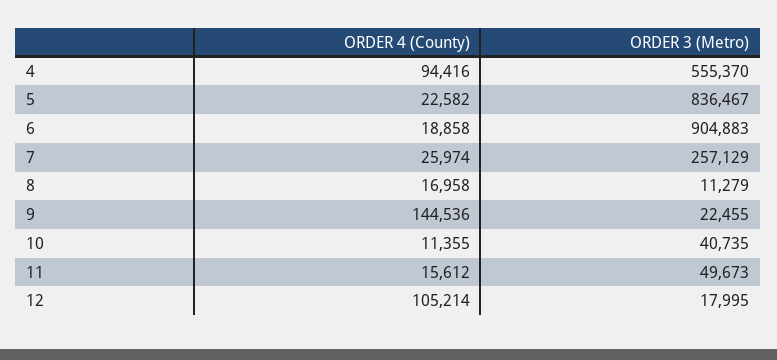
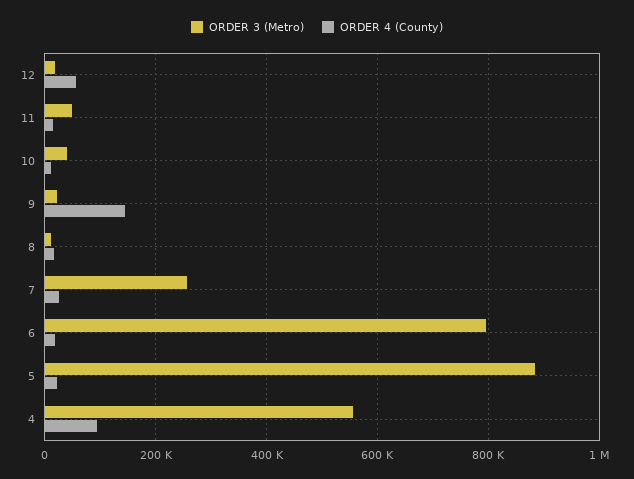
  {
    "ORDER 4 (County)": {
      "4": 94416,
      "5": 22582,
      "6": 18858,
      "7": 25974,
      "8": 16958,
      "9": 144536,
      "10": 11355,
      "11": 15612,
-     "12": 105214
+     "12": 60000
    },
    "ORDER 3 (Metro)": {
      "4": 555370,
-     "5": 836467,
+     "5": 880000,
-     "6": 904883,
+     "6": 800000,
      "7": 257129,
      "8": 11279,
      "9": 22455,
      "10": 40735,
      "11": 49673,
      "12": 17995
    }
  }

